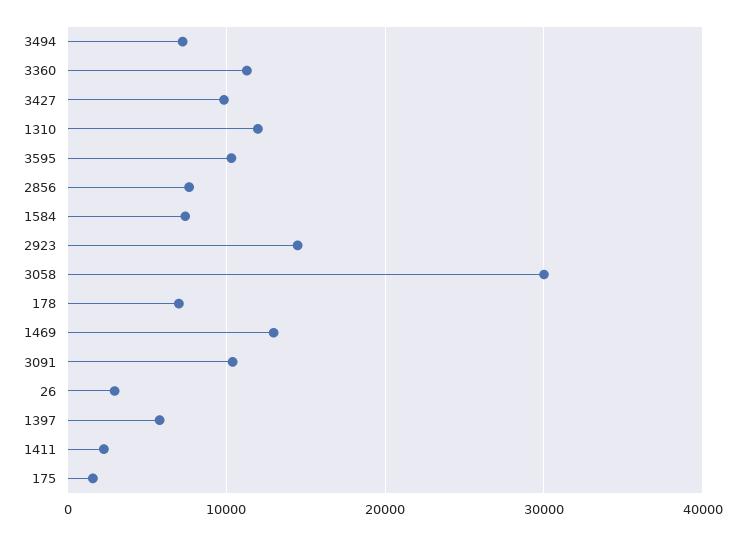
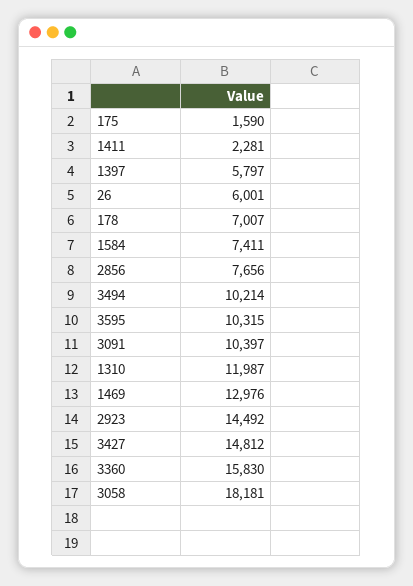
  {
-   "3494": 7000,
+   "3494": 10214,
-   "3360": 11000,
+   "3360": 15830,
-   "3427": 10000,
+   "3427": 14812,
    "1310": 11987,
    "3595": 10315,
    "2856": 7656,
    "1584": 7411,
    "2923": 14492,
-   "3058": 30000,
+   "3058": 18181,
    "178": 7007,
    "1469": 12976,
    "3091": 10397,
-   "26": 3000,
+   "26": 6001,
    "1397": 5797,
    "1411": 2281,
    "175": 1590
  }

